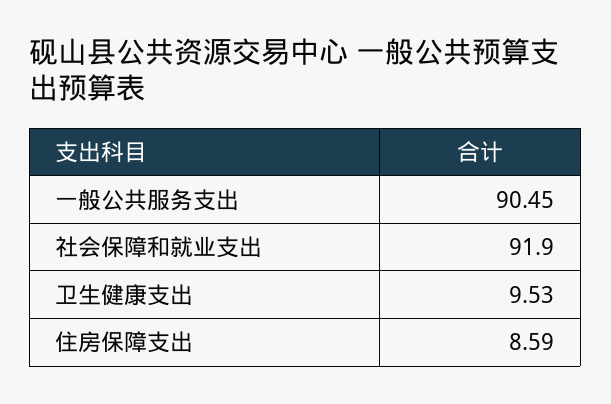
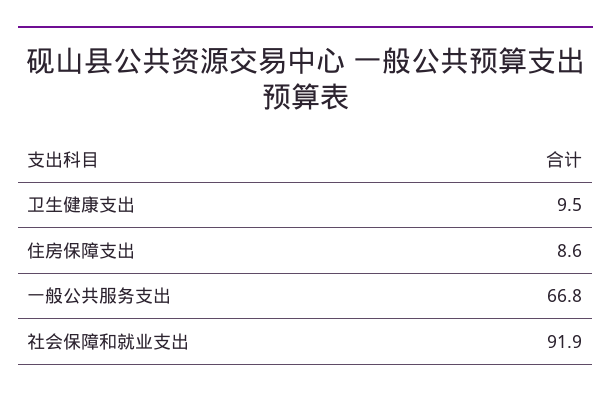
  {
-   "一般公共服务支出": 90.45,
+   "一般公共服务支出": 66.8,
    "社会保障和就业支出": 91.9,
    "卫生健康支出": 9.53,
    "住房保障支出": 8.59
  }

